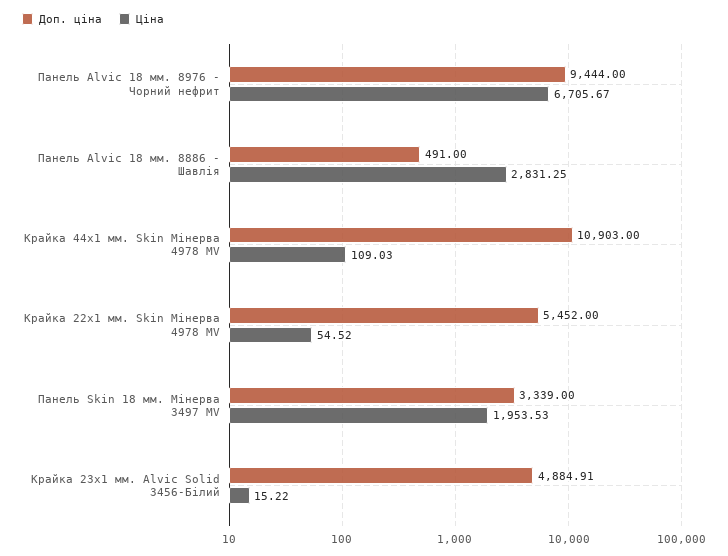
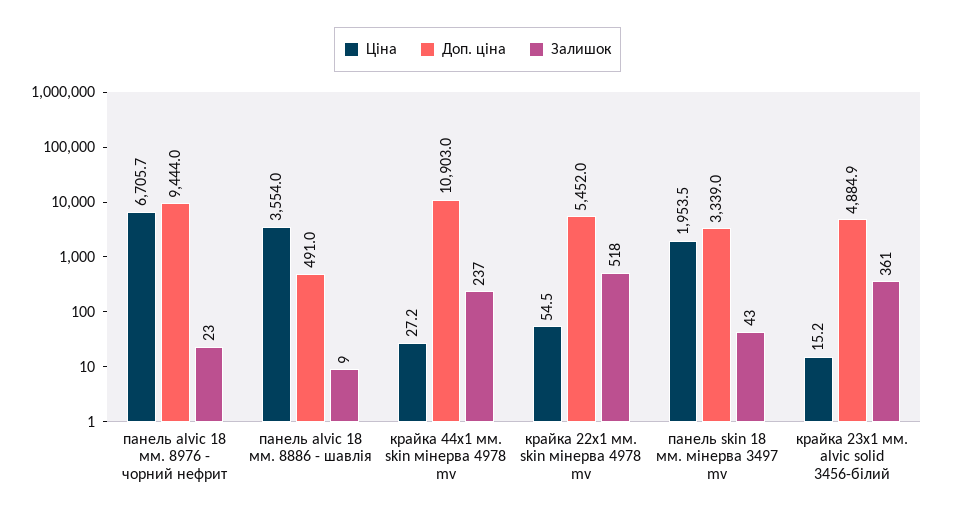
  {
    "Доп. ціна": {
      "Панель Alvic 18 мм. 8976 - Чорний нефрит": 9444,
      "Панель Alvic 18 мм. 8886 - Шавлія": 491,
      "Крайка 44x1 мм. Skin Мінерва 4978 MV": 10903,
      "Крайка 22x1 мм. Skin Мінерва 4978 MV": 5452,
      "Панель Skin 18 мм. Мінерва 3497 MV": 3339,
      "Крайка 23x1 мм. Alvic Solid 3456-Білий": 4884.91
    },
    "Ціна": {
      "Панель Alvic 18 мм. 8976 - Чорний нефрит": 6705.67,
-     "Панель Alvic 18 мм. 8886 - Шавлія": 2831.25,
+     "Панель Alvic 18 мм. 8886 - Шавлія": 3554,
-     "Крайка 44x1 мм. Skin Мінерва 4978 MV": 109.03,
+     "Крайка 44x1 мм. Skin Мінерва 4978 MV": 27.2,
      "Крайка 22x1 мм. Skin Мінерва 4978 MV": 54.52,
      "Панель Skin 18 мм. Мінерва 3497 MV": 1953.53,
      "Крайка 23x1 мм. Alvic Solid 3456-Білий": 15.22
-   }
+   },
+   "Залишок": {
+     "Панель Alvic 18 мм. 8976 - Чорний нефрит": 23,
+     "Панель Alvic 18 мм. 8886 - Шавлія": 9,
+     "Крайка 44x1 мм. Skin Мінерва 4978 MV": 237,
+     "Крайка 22x1 мм. Skin Мінерва 4978 MV": 518,
+     "Панель Skin 18 мм. Мінерва 3497 MV": 43,
+     "Крайка 23x1 мм. Alvic Solid 3456-Білий": 361
+   }
  }

